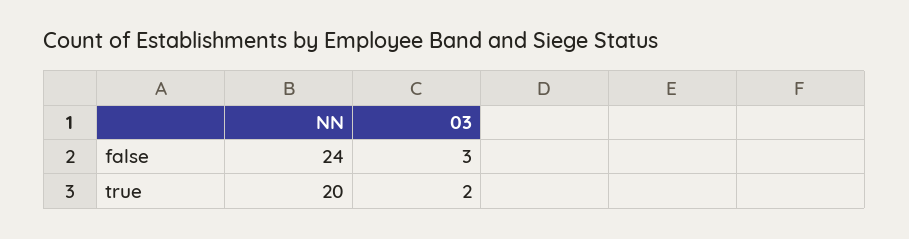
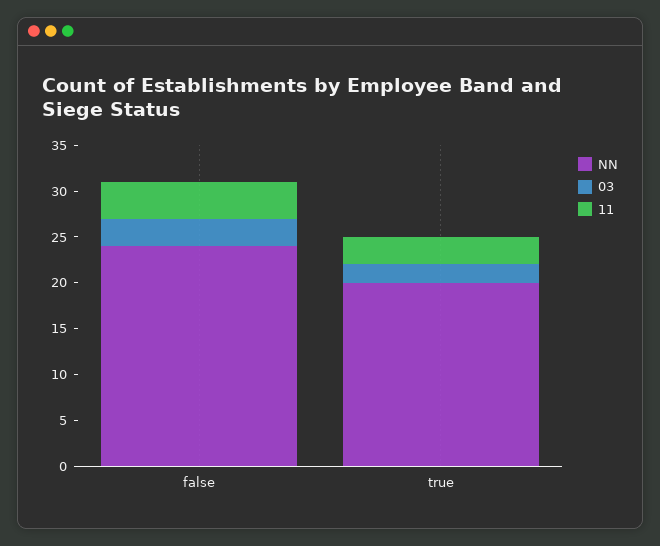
  {
    "NN": {
      "false": 24,
      "true": 20
    },
    "03": {
      "false": 3,
      "true": 2
-   }
+   },
+   "11": {
+     "false": 4,
+     "true": 3
+   }
  }

